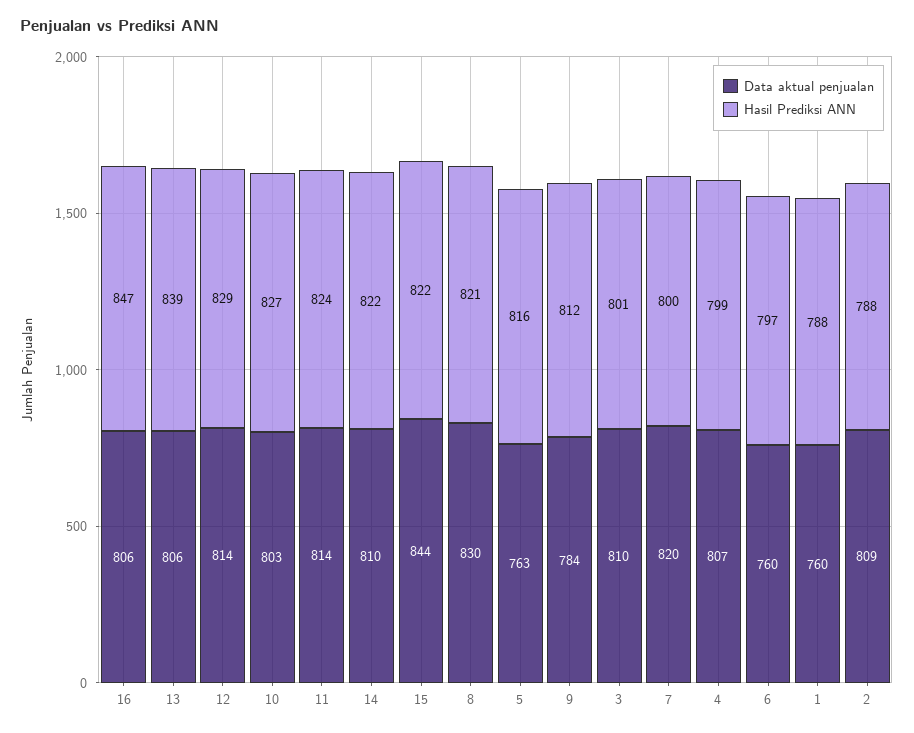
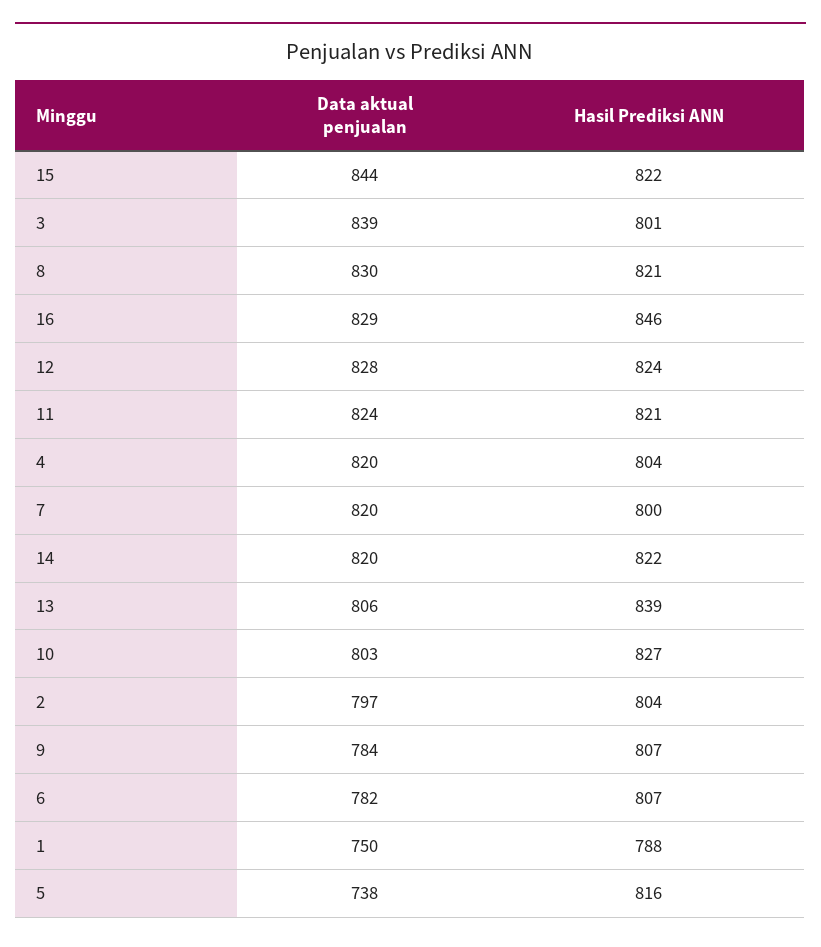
  {
    "Data aktual penjualan": {
-     "16": 806,
+     "16": 829,
      "13": 806,
-     "12": 814,
+     "12": 828,
      "10": 803,
-     "11": 814,
+     "11": 824,
-     "14": 810,
+     "14": 820,
      "15": 844,
      "8": 830,
-     "5": 763,
+     "5": 738,
      "9": 784,
-     "3": 810,
+     "3": 839,
      "7": 820,
-     "4": 807,
+     "4": 820,
-     "6": 760,
+     "6": 782,
-     "1": 760,
+     "1": 750,
-     "2": 809
+     "2": 797
    },
    "Hasil Prediksi ANN": {
-     "16": 847,
+     "16": 846,
      "13": 839,
-     "12": 829,
+     "12": 824,
      "10": 827,
-     "11": 824,
+     "11": 821,
      "14": 822,
      "15": 822,
      "8": 821,
      "5": 816,
-     "9": 812,
+     "9": 807,
      "3": 801,
      "7": 800,
-     "4": 799,
+     "4": 804,
-     "6": 797,
+     "6": 807,
      "1": 788,
-     "2": 788
+     "2": 804
    }
  }

